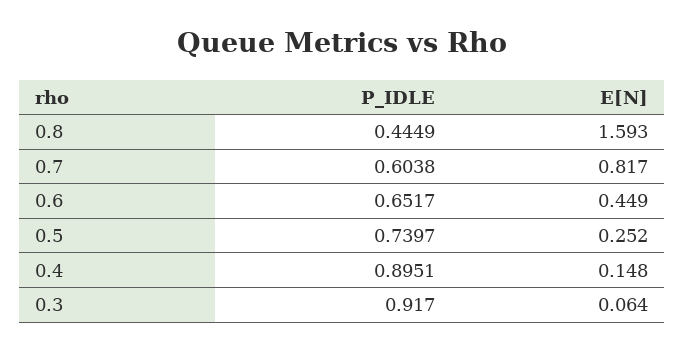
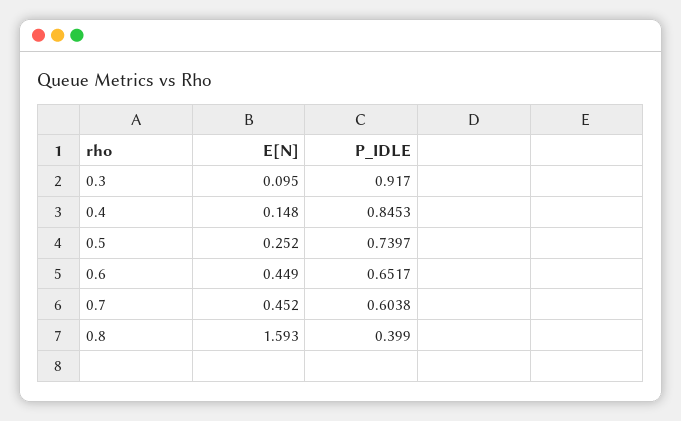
  {
    "P_IDLE": {
-     "0.8": 0.4449,
+     "0.8": 0.399,
      "0.7": 0.6038,
      "0.6": 0.6517,
      "0.5": 0.7397,
-     "0.4": 0.8951,
+     "0.4": 0.8453,
      "0.3": 0.917
    },
    "E[N]": {
      "0.8": 1.593,
-     "0.7": 0.817,
+     "0.7": 0.452,
      "0.6": 0.449,
      "0.5": 0.252,
      "0.4": 0.148,
-     "0.3": 0.064
+     "0.3": 0.095
    }
  }

